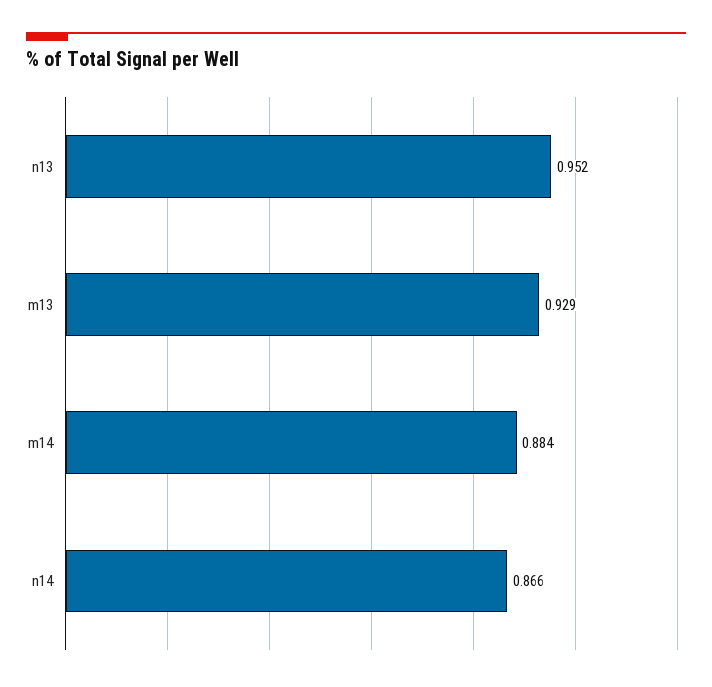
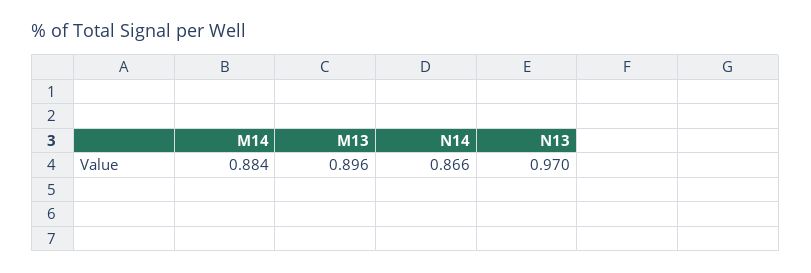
  {
-   "n13": 0.952,
+   "n13": 0.97,
-   "m13": 0.929,
+   "m13": 0.896,
    "m14": 0.884,
    "n14": 0.866
  }

